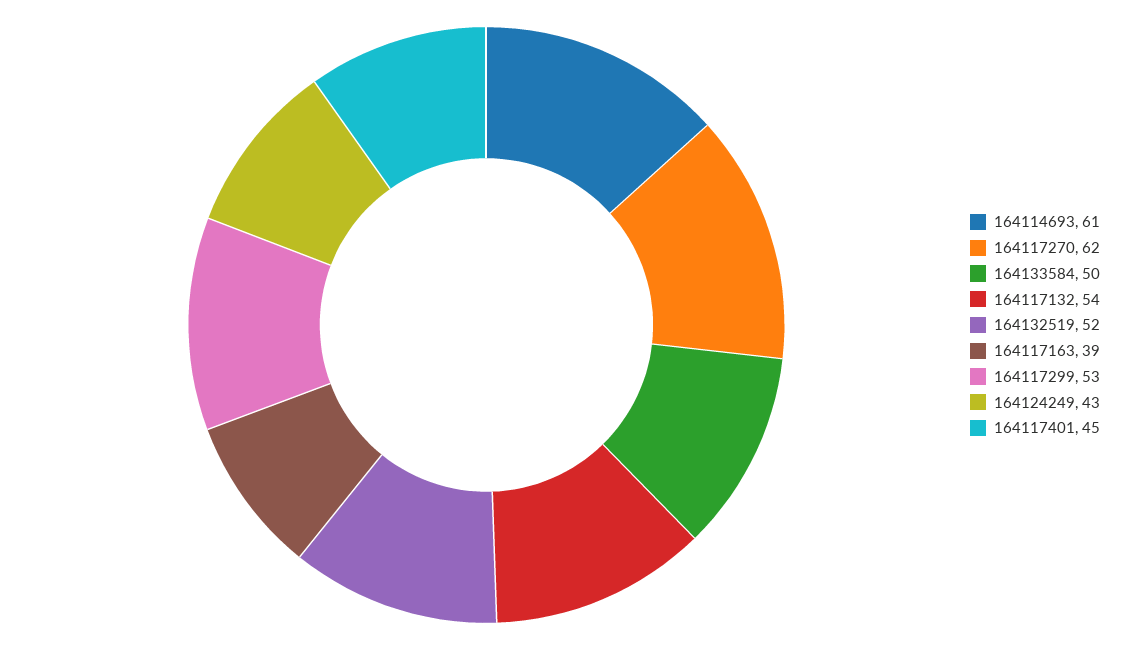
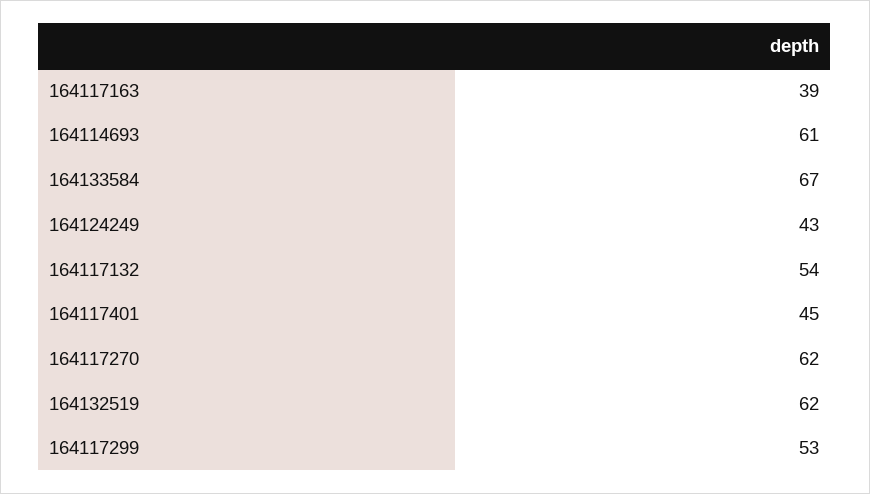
  {
    "164114693": 61,
    "164117270": 62,
-   "164133584": 50,
+   "164133584": 67,
    "164117132": 54,
-   "164132519": 52,
+   "164132519": 62,
    "164117163": 39,
    "164117299": 53,
    "164124249": 43,
    "164117401": 45
  }

